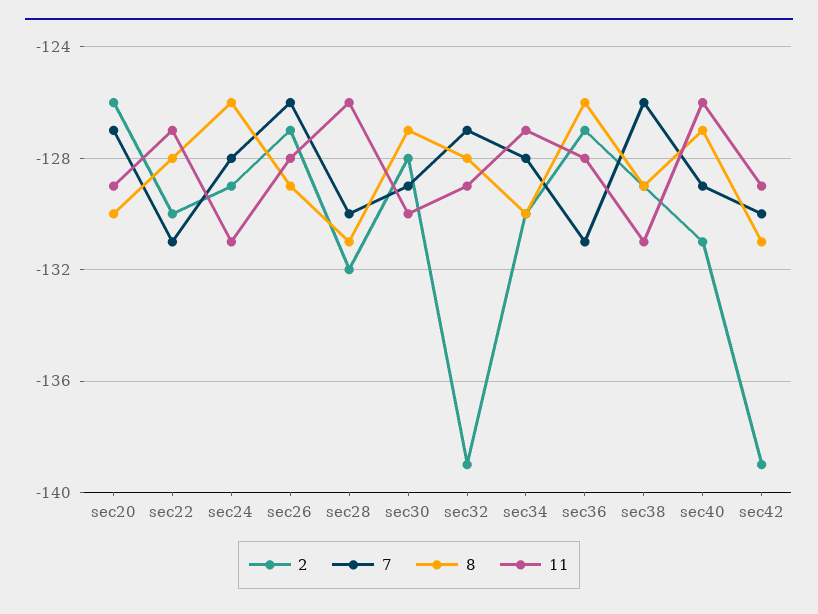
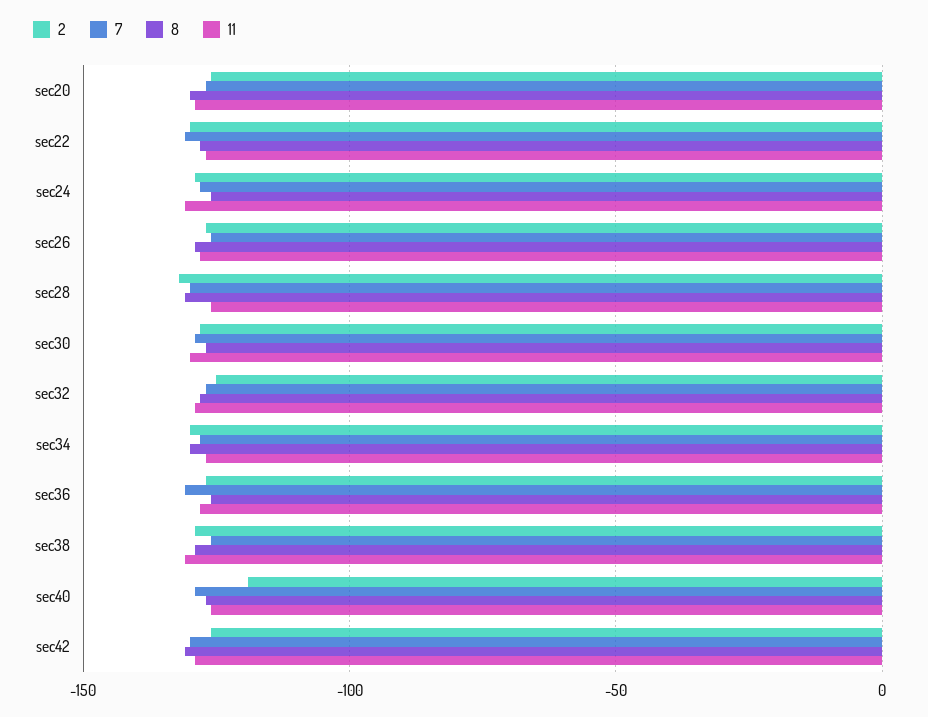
  {
    "2": {
      "sec20": -126,
      "sec22": -130,
      "sec24": -129,
      "sec26": -127,
      "sec28": -132,
      "sec30": -128,
-     "sec32": -139,
+     "sec32": -125,
      "sec34": -130,
      "sec36": -127,
      "sec38": -129,
-     "sec40": -131,
+     "sec40": -120,
-     "sec42": -139
+     "sec42": -125
    },
    "7": {
      "sec20": -127,
      "sec22": -131,
      "sec24": -128,
      "sec26": -126,
      "sec28": -130,
      "sec30": -129,
      "sec32": -127,
      "sec34": -128,
      "sec36": -131,
      "sec38": -126,
      "sec40": -129,
      "sec42": -130
    },
    "8": {
      "sec20": -130,
      "sec22": -128,
      "sec24": -126,
      "sec26": -129,
      "sec28": -131,
      "sec30": -127,
      "sec32": -128,
      "sec34": -130,
      "sec36": -126,
      "sec38": -129,
      "sec40": -127,
      "sec42": -131
    },
    "11": {
      "sec20": -129,
      "sec22": -127,
      "sec24": -131,
      "sec26": -128,
      "sec28": -126,
      "sec30": -130,
      "sec32": -129,
      "sec34": -127,
      "sec36": -128,
      "sec38": -131,
      "sec40": -126,
      "sec42": -129
    }
  }

